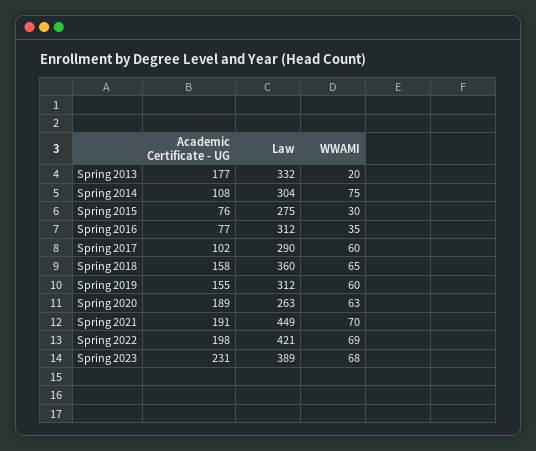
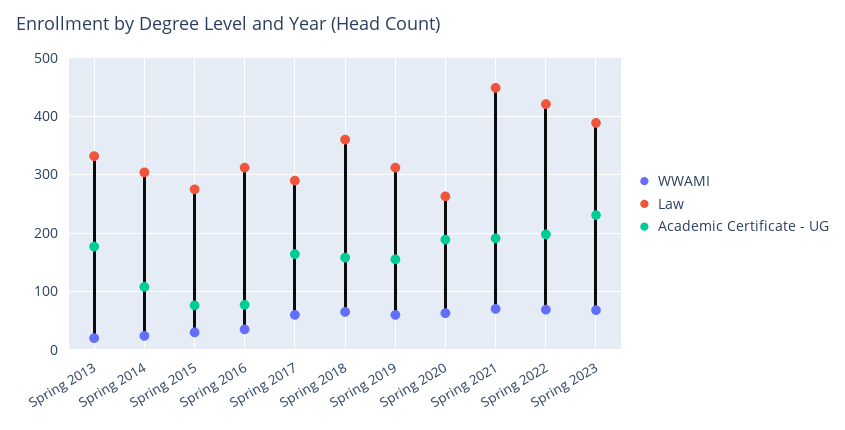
  {
    "Academic Certificate - UG": {
      "Spring 2013": 177,
      "Spring 2014": 108,
      "Spring 2015": 76,
      "Spring 2016": 77,
-     "Spring 2017": 102,
+     "Spring 2017": 160,
      "Spring 2018": 158,
      "Spring 2019": 155,
      "Spring 2020": 189,
      "Spring 2021": 191,
      "Spring 2022": 198,
      "Spring 2023": 231
    },
    "Law": {
      "Spring 2013": 332,
      "Spring 2014": 304,
      "Spring 2015": 275,
      "Spring 2016": 312,
      "Spring 2017": 290,
      "Spring 2018": 360,
      "Spring 2019": 312,
      "Spring 2020": 263,
      "Spring 2021": 449,
      "Spring 2022": 421,
      "Spring 2023": 389
    },
    "WWAMI": {
      "Spring 2013": 20,
-     "Spring 2014": 75,
+     "Spring 2014": 20,
      "Spring 2015": 30,
      "Spring 2016": 35,
      "Spring 2017": 60,
      "Spring 2018": 65,
      "Spring 2019": 60,
      "Spring 2020": 63,
      "Spring 2021": 70,
      "Spring 2022": 69,
      "Spring 2023": 68
    }
  }

